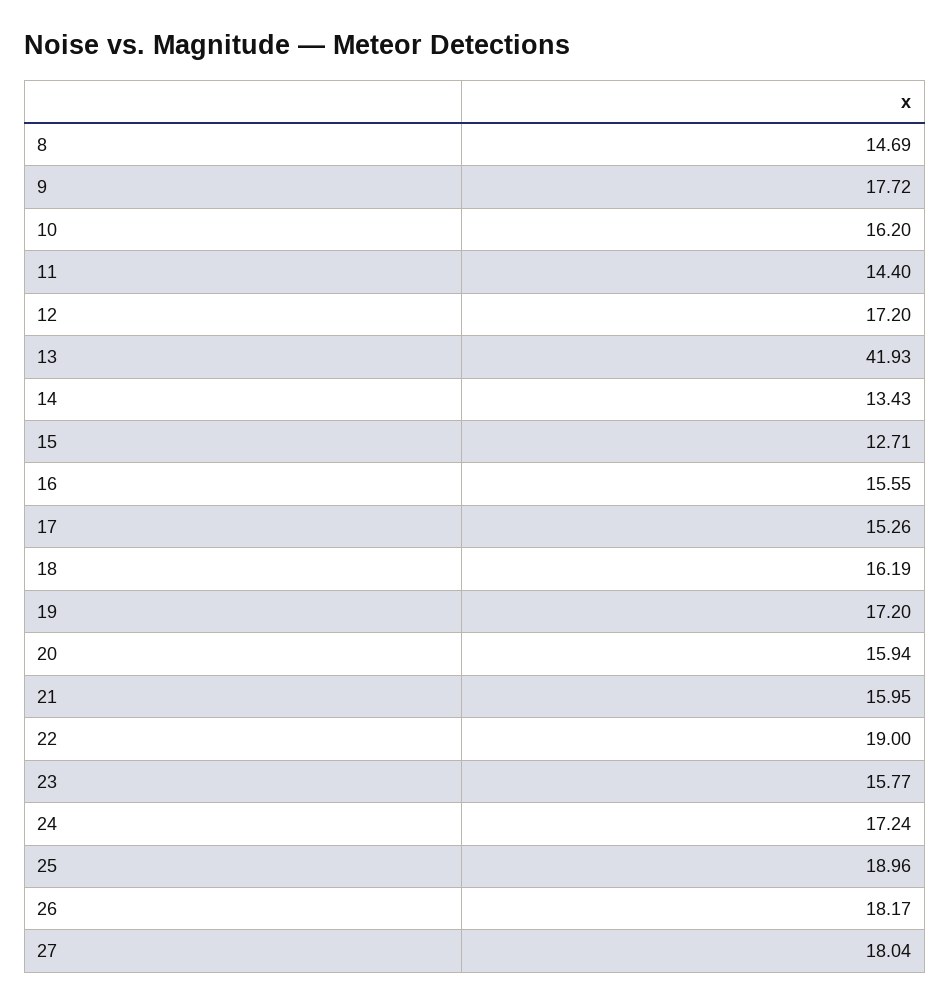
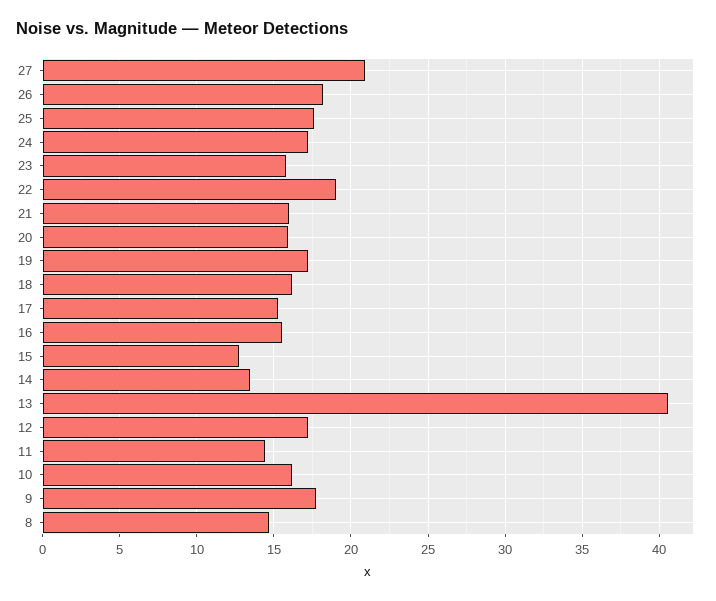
  {
    "8": 14.69,
    "9": 17.72,
    "10": 16.2,
    "11": 14.4,
    "12": 17.2,
-   "13": 41.93,
+   "13": 40.5,
    "14": 13.43,
    "15": 12.71,
    "16": 15.55,
    "17": 15.26,
    "18": 16.19,
    "19": 17.2,
    "20": 15.94,
    "21": 15.95,
    "22": 19,
    "23": 15.77,
    "24": 17.24,
-   "25": 18.96,
+   "25": 17.5,
    "26": 18.17,
-   "27": 18.04
+   "27": 21
  }

